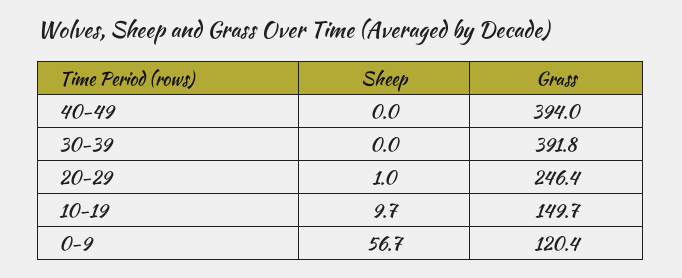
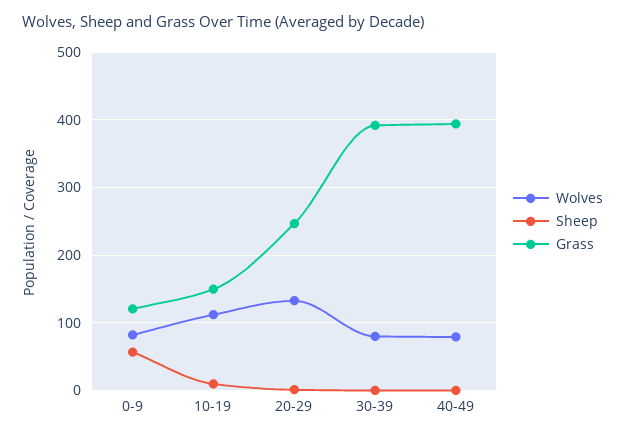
  {
    "Sheep": {
      "40-49": 0,
      "30-39": 0,
      "20-29": 1,
      "10-19": 9.7,
      "0-9": 56.7
    },
    "Grass": {
      "40-49": 394,
      "30-39": 391.8,
      "20-29": 246.4,
      "10-19": 149.7,
      "0-9": 120.4
-   }
+   },
+   "Wolves": {
+     "0-9": 80,
+     "10-19": 110,
+     "20-29": 130,
+     "30-39": 80,
+     "40-49": 80
+   }
  }

